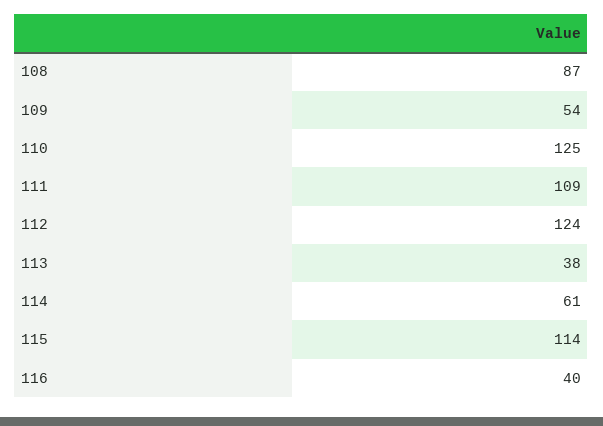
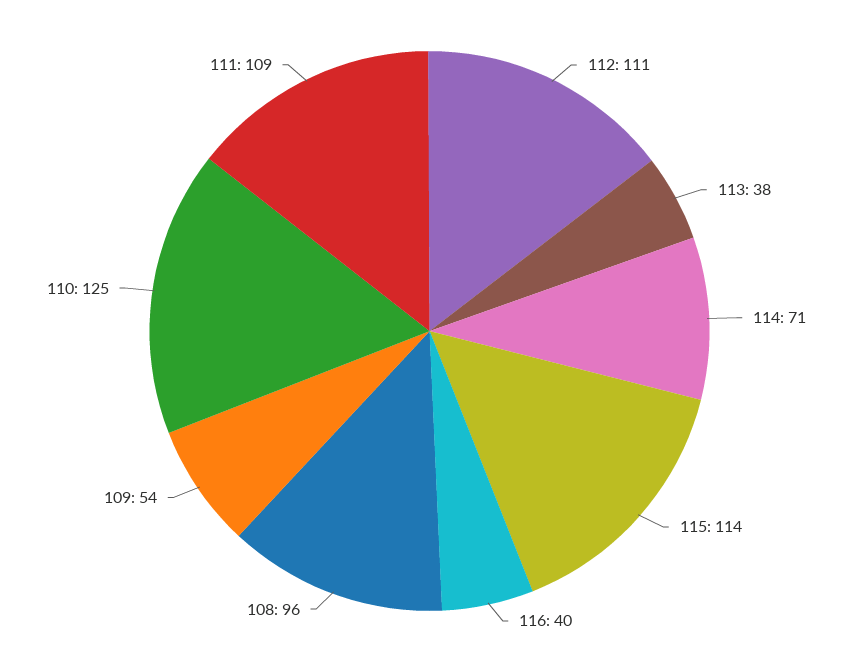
  {
-   "108": 87,
+   "108": 96,
    "109": 54,
    "110": 125,
    "111": 109,
-   "112": 124,
+   "112": 111,
    "113": 38,
-   "114": 61,
+   "114": 71,
    "115": 114,
    "116": 40
  }

